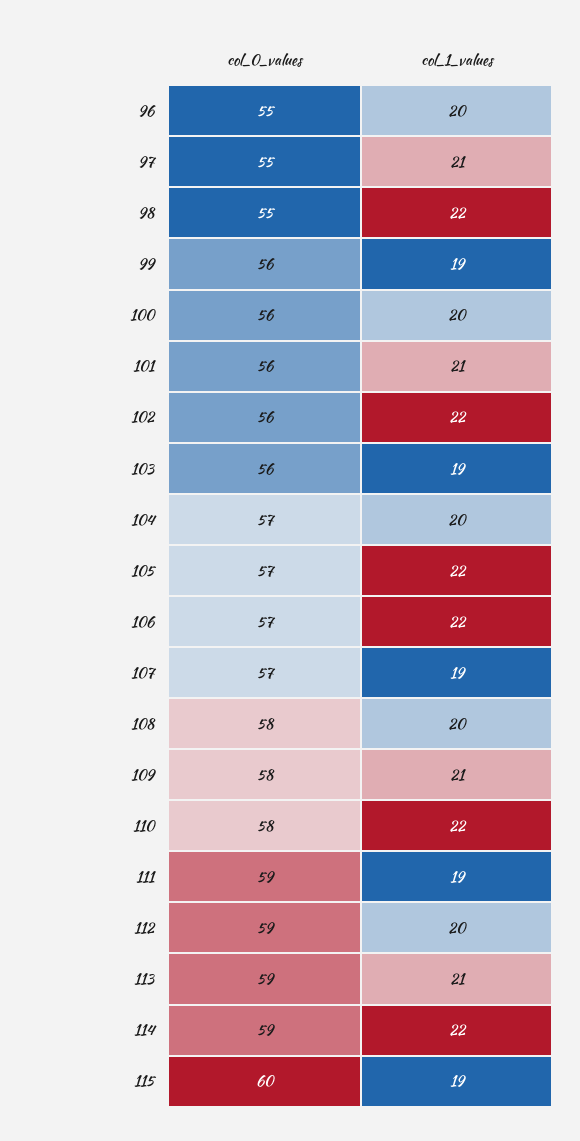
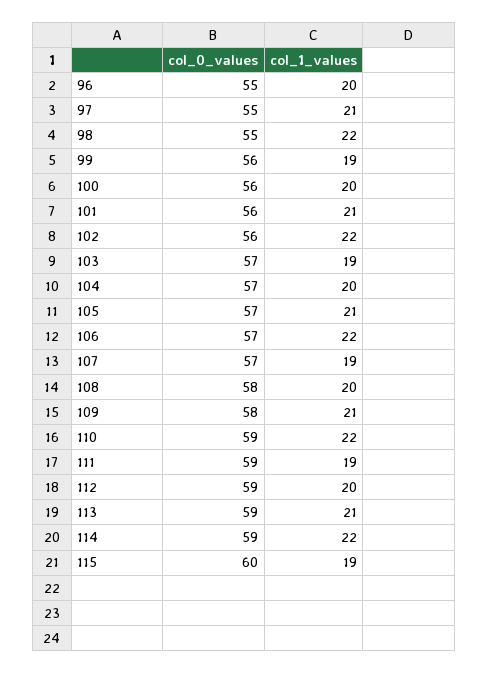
  {
    "col_0_values": {
      "96": 55,
      "97": 55,
      "98": 55,
      "99": 56,
      "100": 56,
      "101": 56,
      "102": 56,
-     "103": 56,
+     "103": 57,
      "104": 57,
      "105": 57,
      "106": 57,
      "107": 57,
      "108": 58,
      "109": 58,
-     "110": 58,
+     "110": 59,
      "111": 59,
      "112": 59,
      "113": 59,
      "114": 59,
      "115": 60
    },
    "col_1_values": {
      "96": 20,
      "97": 21,
      "98": 22,
      "99": 19,
      "100": 20,
      "101": 21,
      "102": 22,
      "103": 19,
      "104": 20,
-     "105": 22,
+     "105": 21,
      "106": 22,
      "107": 19,
      "108": 20,
      "109": 21,
      "110": 22,
      "111": 19,
      "112": 20,
      "113": 21,
      "114": 22,
      "115": 19
    }
  }

